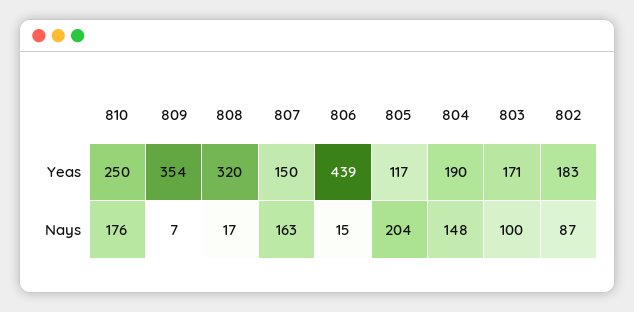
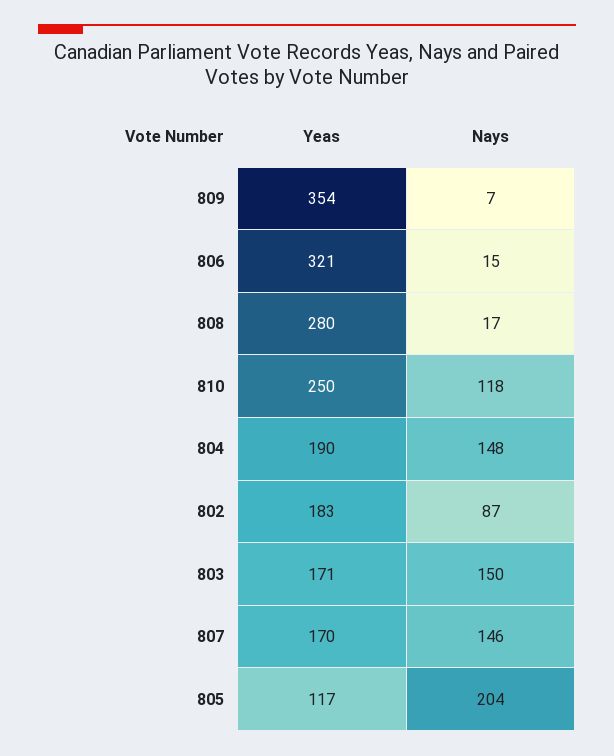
  {
    "810": {
      "Yeas": 250,
-     "Nays": 176
+     "Nays": 118
    },
    "809": {
      "Yeas": 354,
      "Nays": 7
    },
    "808": {
-     "Yeas": 320,
+     "Yeas": 280,
      "Nays": 17
    },
    "807": {
-     "Yeas": 150,
+     "Yeas": 170,
-     "Nays": 163
+     "Nays": 146
    },
    "806": {
-     "Yeas": 439,
+     "Yeas": 321,
      "Nays": 15
    },
    "805": {
      "Yeas": 117,
      "Nays": 204
    },
    "804": {
      "Yeas": 190,
      "Nays": 148
    },
    "803": {
      "Yeas": 171,
-     "Nays": 100
+     "Nays": 150
    },
    "802": {
      "Yeas": 183,
      "Nays": 87
    }
  }

